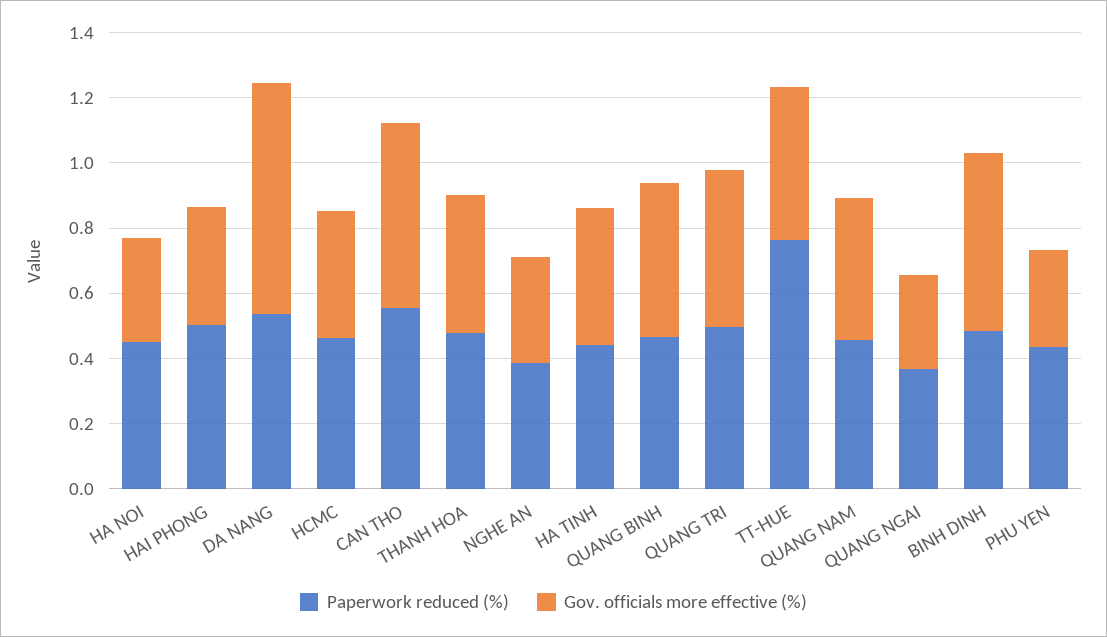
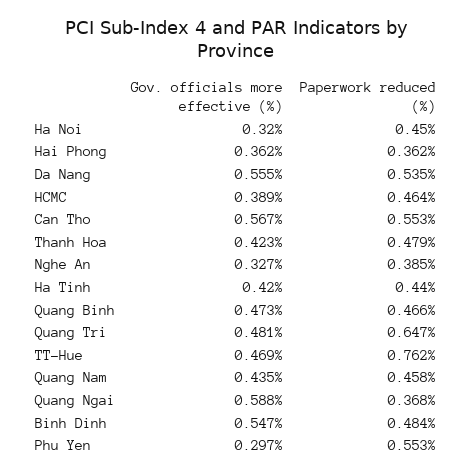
  {
    "Paperwork reduced (%)": {
      "HA NOI": 0.45,
-     "HAI PHONG": 0.5,
+     "HAI PHONG": 0.362,
      "DA NANG": 0.535,
      "HCMC": 0.464,
      "CAN THO": 0.553,
      "THANH HOA": 0.479,
      "NGHE AN": 0.385,
      "HA TINH": 0.44,
      "QUANG BINH": 0.466,
-     "QUANG TRI": 0.5,
+     "QUANG TRI": 0.647,
      "TT-HUE": 0.762,
      "QUANG NAM": 0.458,
      "QUANG NGAI": 0.368,
      "BINH DINH": 0.484,
-     "PHU YEN": 0.45
+     "PHU YEN": 0.553
    },
    "Gov. officials more effective (%)": {
      "HA NOI": 0.32,
      "HAI PHONG": 0.362,
-     "DA NANG": 0.7,
+     "DA NANG": 0.555,
      "HCMC": 0.389,
      "CAN THO": 0.567,
      "THANH HOA": 0.423,
      "NGHE AN": 0.327,
      "HA TINH": 0.42,
      "QUANG BINH": 0.473,
      "QUANG TRI": 0.481,
      "TT-HUE": 0.469,
      "QUANG NAM": 0.435,
-     "QUANG NGAI": 0.3,
+     "QUANG NGAI": 0.588,
      "BINH DINH": 0.547,
      "PHU YEN": 0.297
    }
  }

